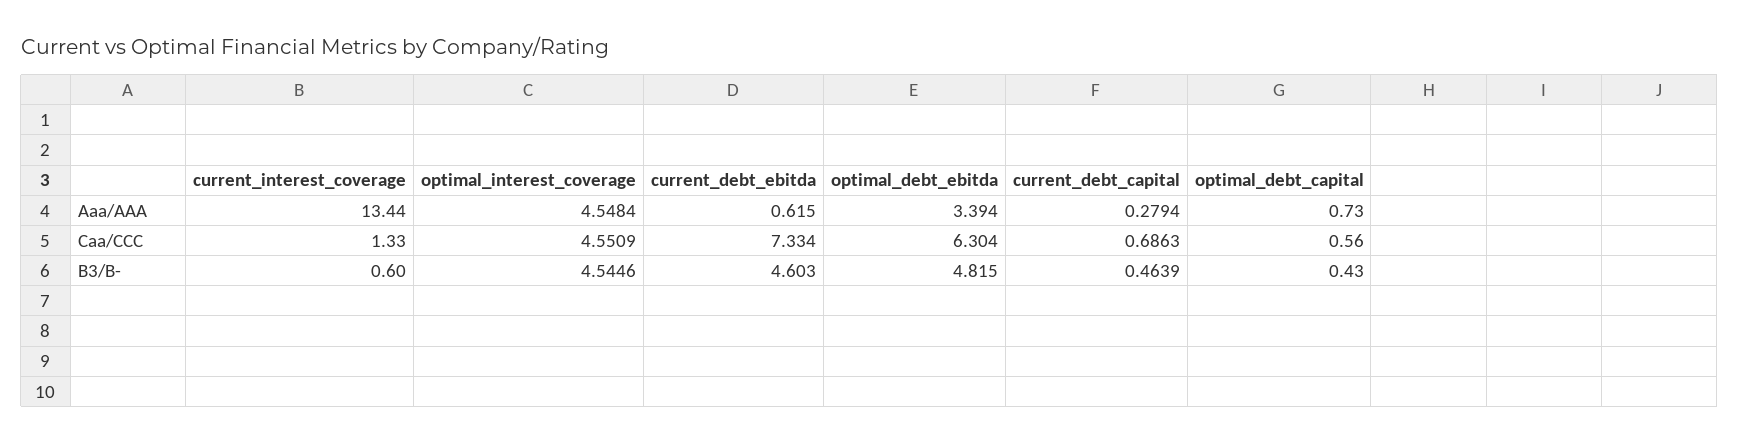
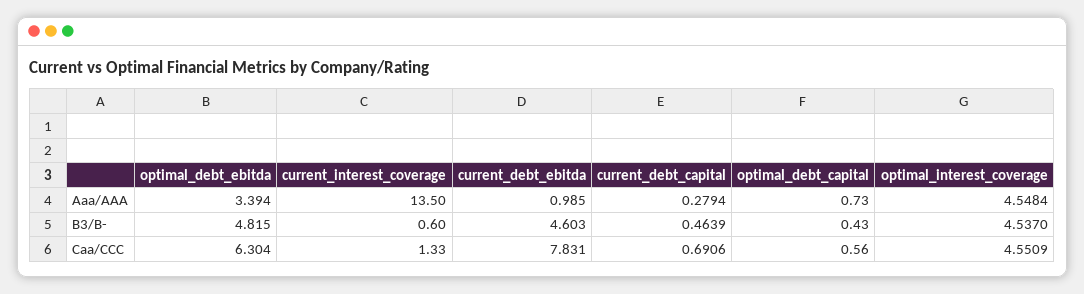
  {
    "current_interest_coverage": {
-     "Aaa/AAA": 13.44,
+     "Aaa/AAA": 13.5,
      "Caa/CCC": 1.33,
      "B3/B-": 0.6
    },
    "optimal_interest_coverage": {
      "Aaa/AAA": 4.5484,
      "Caa/CCC": 4.5509,
-     "B3/B-": 4.5446
+     "B3/B-": 4.537
    },
    "current_debt_ebitda": {
-     "Aaa/AAA": 0.615,
+     "Aaa/AAA": 0.985,
-     "Caa/CCC": 7.334,
+     "Caa/CCC": 7.831,
      "B3/B-": 4.603
    },
    "optimal_debt_ebitda": {
      "Aaa/AAA": 3.394,
      "Caa/CCC": 6.304,
      "B3/B-": 4.815
    },
    "current_debt_capital": {
      "Aaa/AAA": 0.2794,
-     "Caa/CCC": 0.6863,
+     "Caa/CCC": 0.6906,
      "B3/B-": 0.4639
    },
    "optimal_debt_capital": {
      "Aaa/AAA": 0.73,
      "Caa/CCC": 0.56,
      "B3/B-": 0.43
    }
  }

